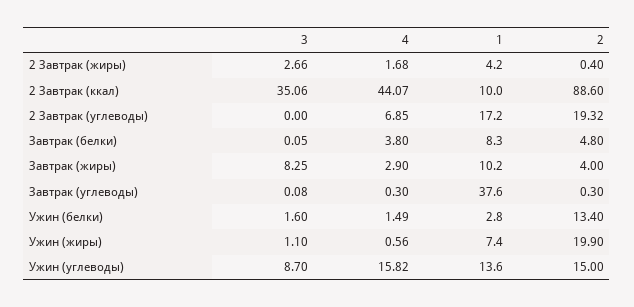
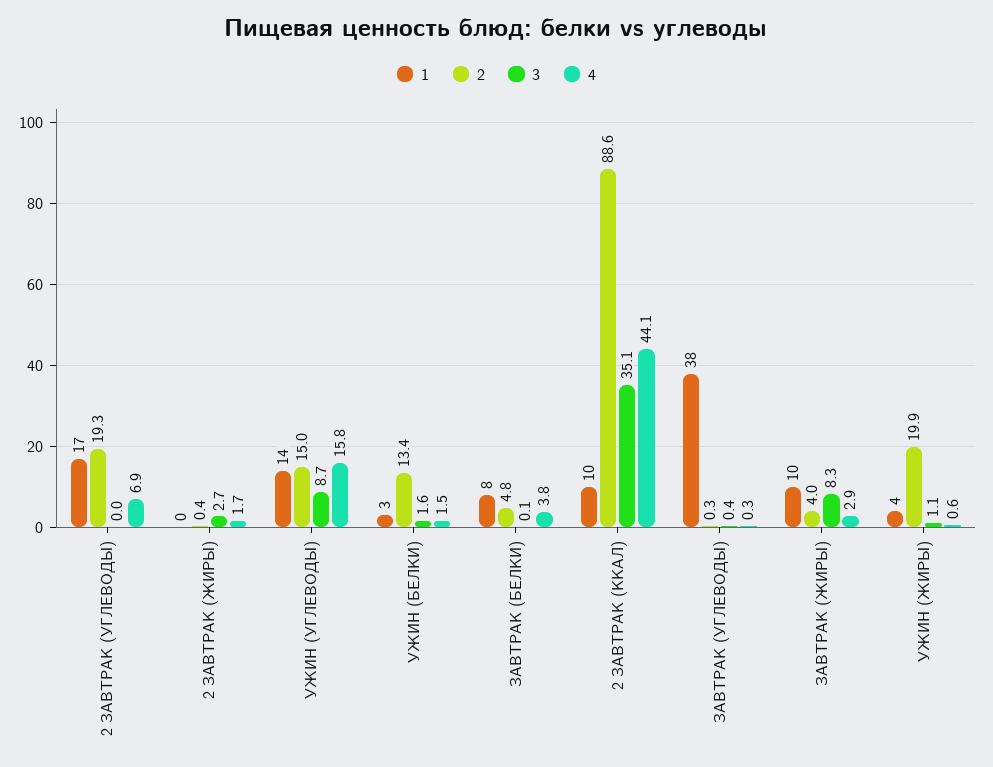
  {
    "3": {
      "2 Завтрак (жиры)": 2.66,
      "2 Завтрак (ккал)": 35.06,
      "2 Завтрак (углеводы)": 0,
      "Завтрак (белки)": 0.05,
      "Завтрак (жиры)": 8.25,
-     "Завтрак (углеводы)": 0.08,
+     "Завтрак (углеводы)": 0.4,
      "Ужин (белки)": 1.6,
      "Ужин (жиры)": 1.1,
      "Ужин (углеводы)": 8.7
    },
    "4": {
      "2 Завтрак (жиры)": 1.68,
      "2 Завтрак (ккал)": 44.07,
      "2 Завтрак (углеводы)": 6.85,
      "Завтрак (белки)": 3.8,
      "Завтрак (жиры)": 2.9,
      "Завтрак (углеводы)": 0.3,
      "Ужин (белки)": 1.49,
      "Ужин (жиры)": 0.56,
      "Ужин (углеводы)": 15.82
    },
    "1": {
-     "2 Завтрак (жиры)": 4.2,
+     "2 Завтрак (жиры)": 0,
      "2 Завтрак (ккал)": 10,
      "2 Завтрак (углеводы)": 17.2,
      "Завтрак (белки)": 8.3,
      "Завтрак (жиры)": 10.2,
      "Завтрак (углеводы)": 37.6,
      "Ужин (белки)": 2.8,
-     "Ужин (жиры)": 7.4,
+     "Ужин (жиры)": 4,
      "Ужин (углеводы)": 13.6
    },
    "2": {
      "2 Завтрак (жиры)": 0.4,
      "2 Завтрак (ккал)": 88.6,
      "2 Завтрак (углеводы)": 19.32,
      "Завтрак (белки)": 4.8,
      "Завтрак (жиры)": 4,
      "Завтрак (углеводы)": 0.3,
      "Ужин (белки)": 13.4,
      "Ужин (жиры)": 19.9,
      "Ужин (углеводы)": 15
    }
  }

